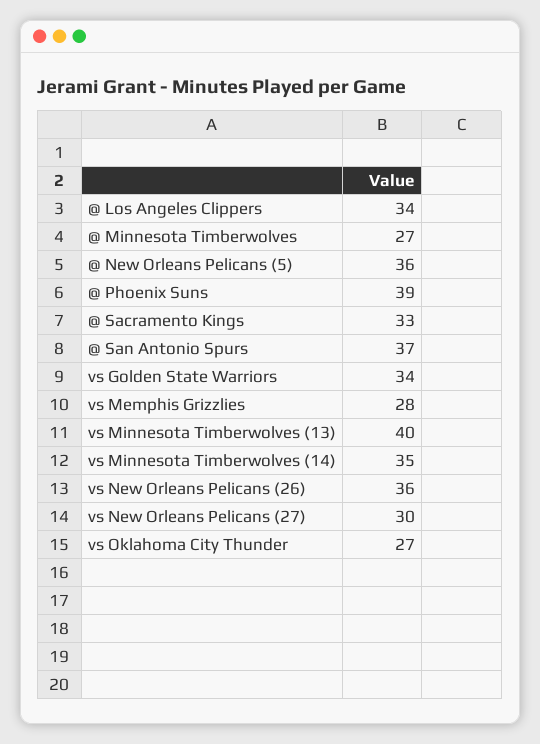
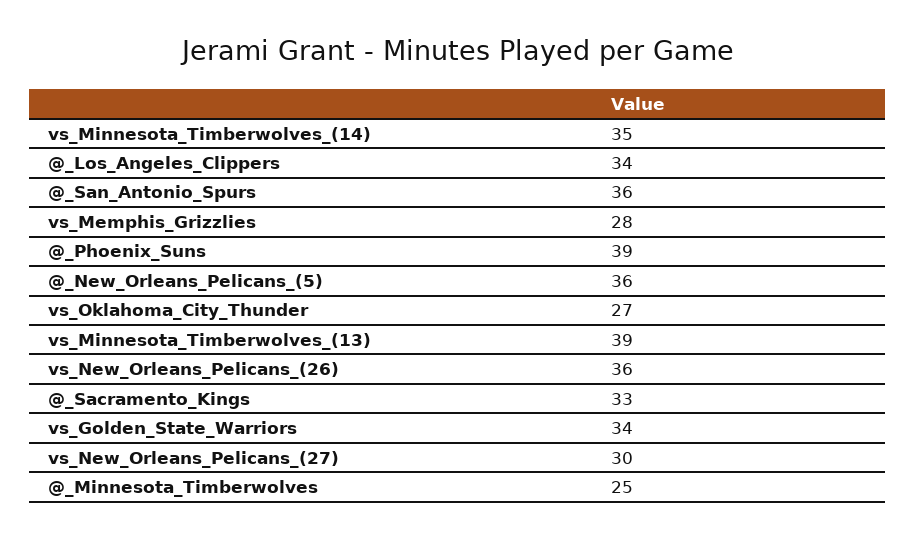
  {
    "@ Los Angeles Clippers": 34,
-   "@ Minnesota Timberwolves": 27,
+   "@ Minnesota Timberwolves": 25,
    "@ New Orleans Pelicans (5)": 36,
    "@ Phoenix Suns": 39,
    "@ Sacramento Kings": 33,
-   "@ San Antonio Spurs": 37,
+   "@ San Antonio Spurs": 36,
    "vs Golden State Warriors": 34,
    "vs Memphis Grizzlies": 28,
-   "vs Minnesota Timberwolves (13)": 40,
+   "vs Minnesota Timberwolves (13)": 39,
    "vs Minnesota Timberwolves (14)": 35,
    "vs New Orleans Pelicans (26)": 36,
    "vs New Orleans Pelicans (27)": 30,
    "vs Oklahoma City Thunder": 27
  }

